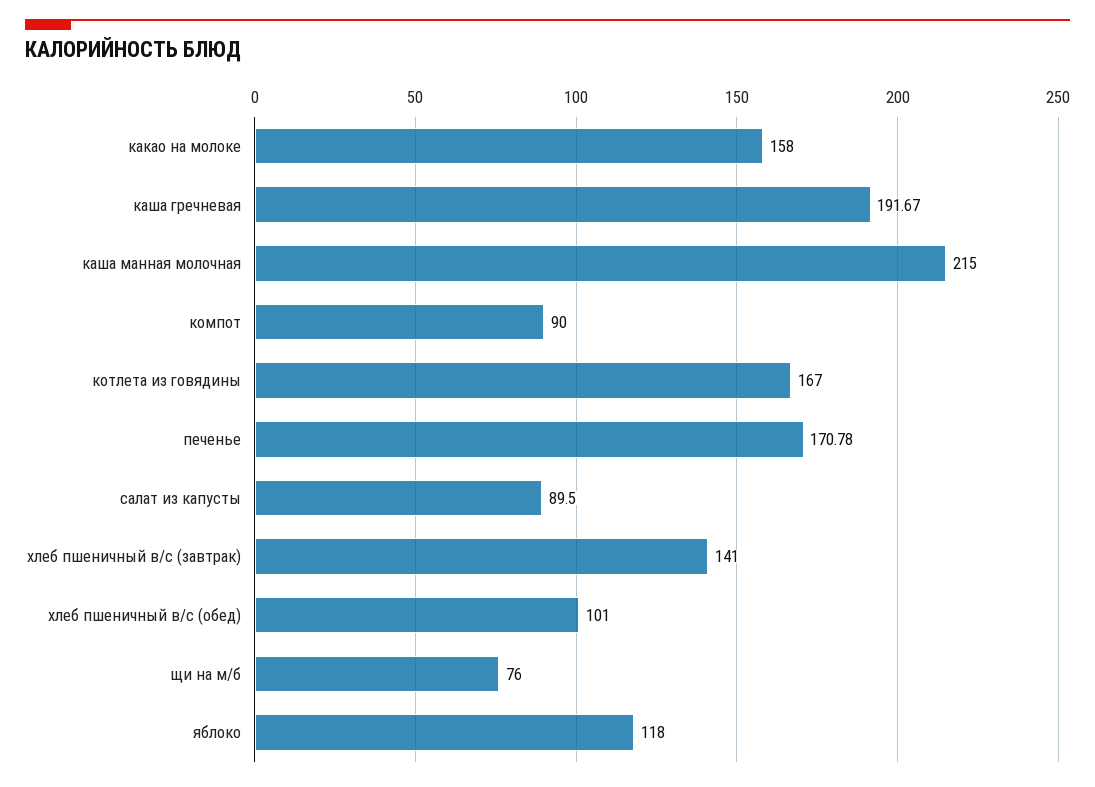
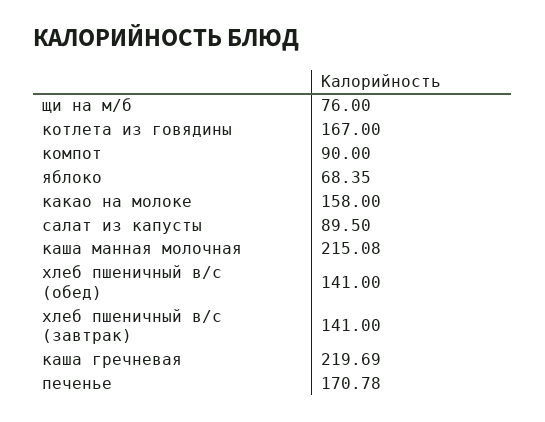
  {
    "какао на молоке": 158,
-   "каша гречневая": 191.67,
+   "каша гречневая": 219.69,
-   "каша манная молочная": 215,
+   "каша манная молочная": 215.08,
    "компот": 90,
    "котлета из говядины": 167,
    "печенье": 170.78,
    "салат из капусты": 89.5,
    "хлеб пшеничный в/с (завтрак)": 141,
-   "хлеб пшеничный в/с (обед)": 101,
+   "хлеб пшеничный в/с (обед)": 141,
    "щи на м/б": 76,
-   "яблоко": 118
+   "яблоко": 68.35
  }

